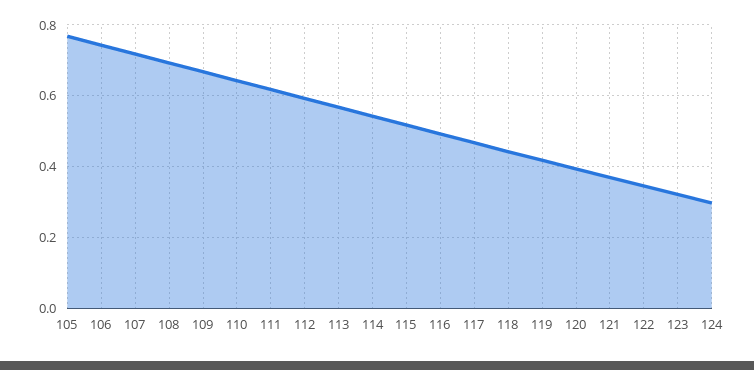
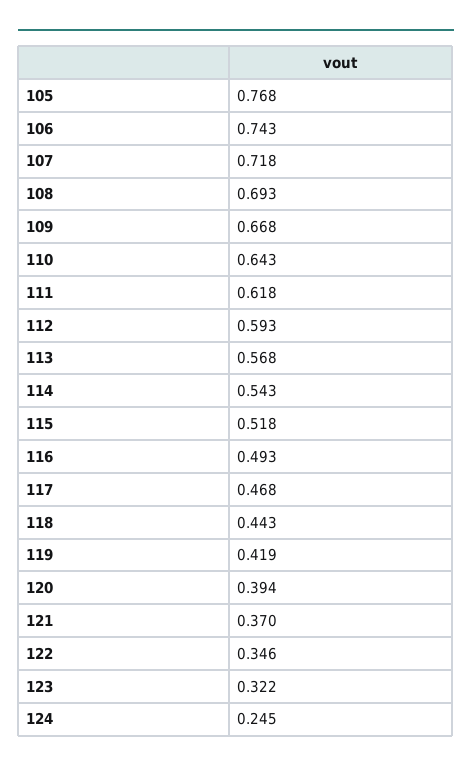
  {
    "105": 0.768,
    "106": 0.743,
    "107": 0.718,
    "108": 0.693,
    "109": 0.668,
    "110": 0.643,
    "111": 0.618,
    "112": 0.593,
    "113": 0.568,
    "114": 0.543,
    "115": 0.518,
    "116": 0.493,
    "117": 0.468,
    "118": 0.443,
    "119": 0.419,
    "120": 0.394,
    "121": 0.37,
    "122": 0.346,
    "123": 0.322,
-   "124": 0.3
+   "124": 0.245
  }

